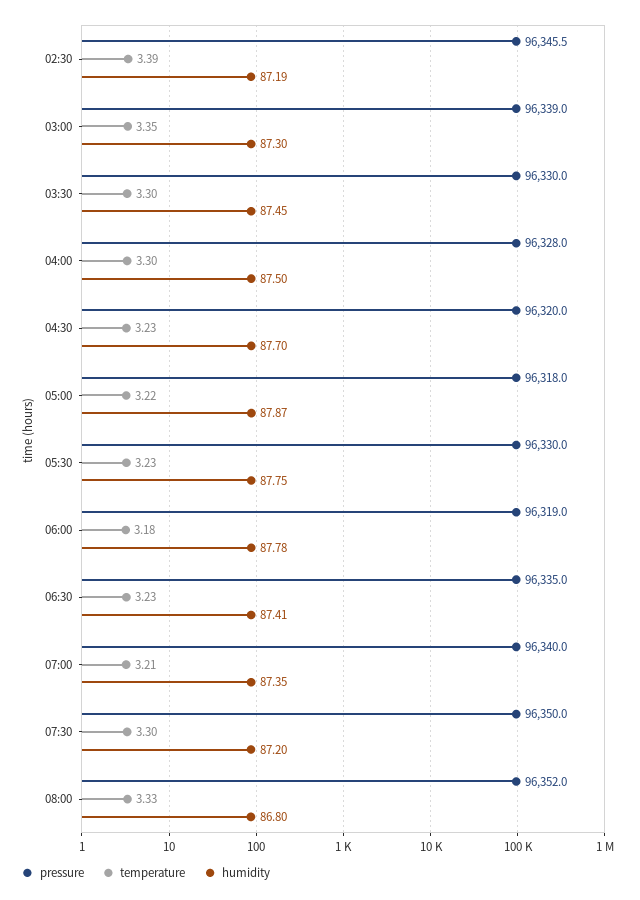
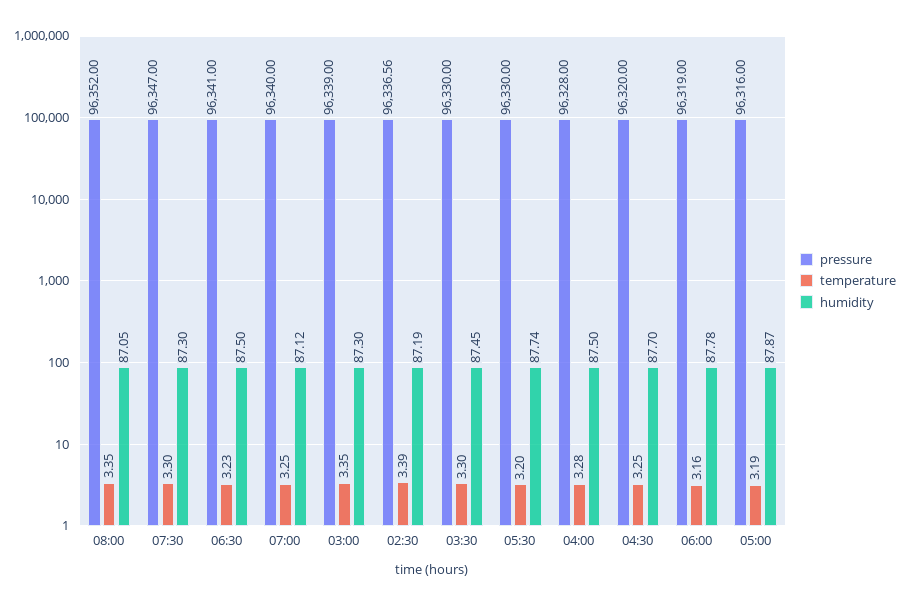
  {
    "pressure": {
-     "02:30": 96345.5,
+     "02:30": 96336.56,
      "03:00": 96339,
      "03:30": 96330,
      "04:00": 96328,
      "04:30": 96320,
-     "05:00": 96318,
+     "05:00": 96316,
      "05:30": 96330,
      "06:00": 96319,
-     "06:30": 96335,
+     "06:30": 96341,
      "07:00": 96340,
-     "07:30": 96350,
+     "07:30": 96347,
      "08:00": 96352
    },
    "temperature": {
      "02:30": 3.39,
      "03:00": 3.35,
      "03:30": 3.3,
-     "04:00": 3.3,
+     "04:00": 3.28,
-     "04:30": 3.23,
+     "04:30": 3.25,
-     "05:00": 3.22,
+     "05:00": 3.19,
-     "05:30": 3.23,
+     "05:30": 3.2,
-     "06:00": 3.18,
+     "06:00": 3.16,
      "06:30": 3.23,
-     "07:00": 3.21,
+     "07:00": 3.25,
      "07:30": 3.3,
-     "08:00": 3.33
+     "08:00": 3.35
    },
    "humidity": {
      "02:30": 87.19,
      "03:00": 87.3,
      "03:30": 87.45,
      "04:00": 87.5,
      "04:30": 87.7,
      "05:00": 87.87,
-     "05:30": 87.75,
+     "05:30": 87.74,
      "06:00": 87.78,
-     "06:30": 87.41,
+     "06:30": 87.5,
-     "07:00": 87.35,
+     "07:00": 87.12,
-     "07:30": 87.2,
+     "07:30": 87.3,
-     "08:00": 86.8
+     "08:00": 87.05
    }
  }

